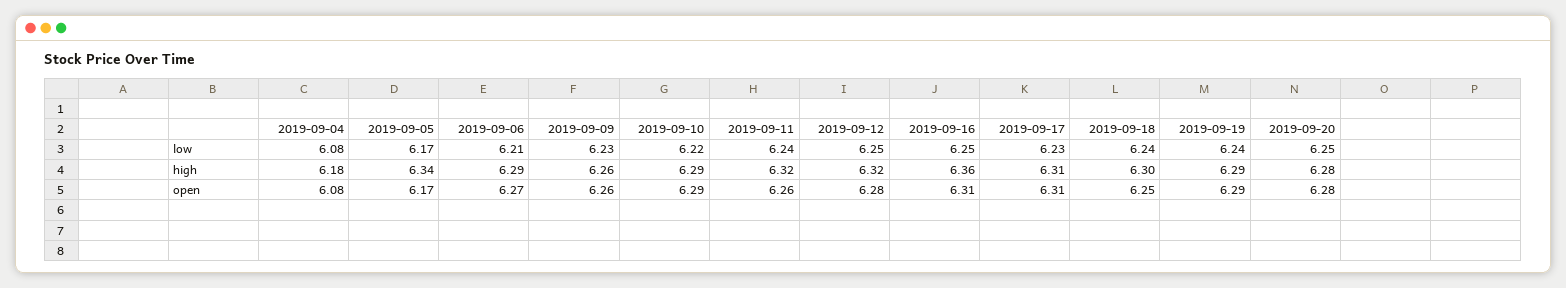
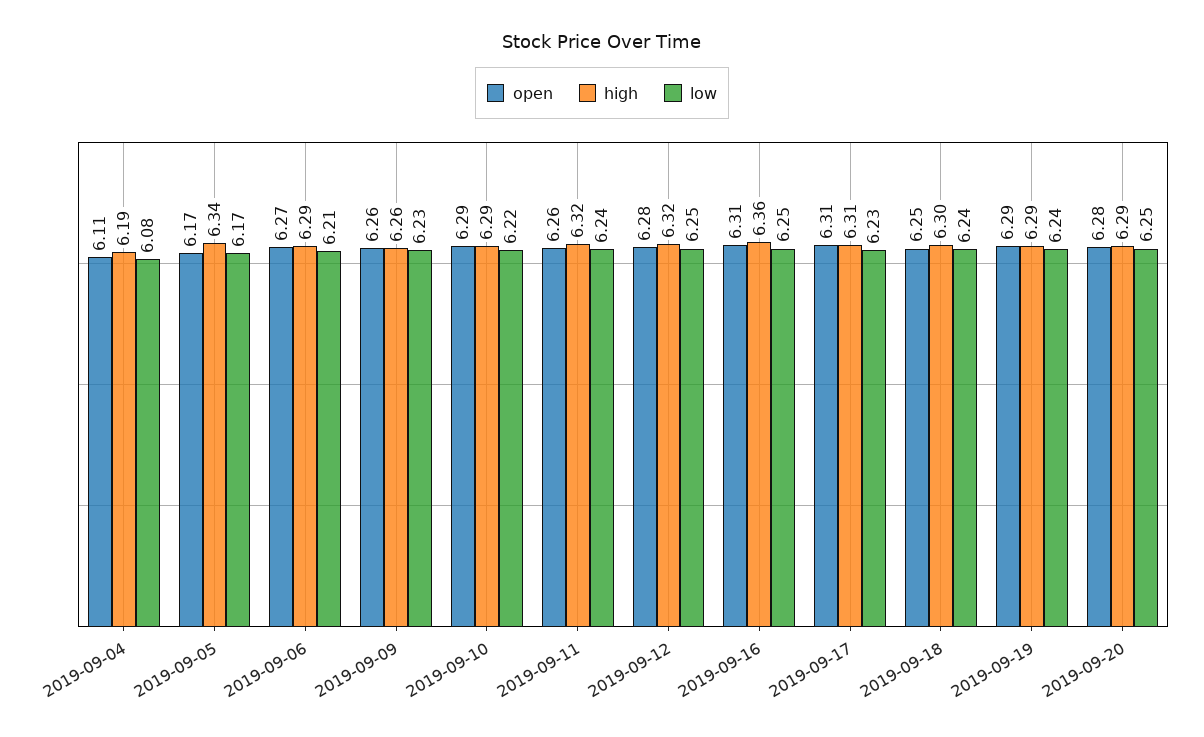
  {
    "low": {
      "2019-09-04": 6.08,
      "2019-09-05": 6.17,
      "2019-09-06": 6.21,
      "2019-09-09": 6.23,
      "2019-09-10": 6.22,
      "2019-09-11": 6.24,
      "2019-09-12": 6.25,
      "2019-09-16": 6.25,
      "2019-09-17": 6.23,
      "2019-09-18": 6.24,
      "2019-09-19": 6.24,
      "2019-09-20": 6.25
    },
    "high": {
-     "2019-09-04": 6.18,
+     "2019-09-04": 6.19,
      "2019-09-05": 6.34,
      "2019-09-06": 6.29,
      "2019-09-09": 6.26,
      "2019-09-10": 6.29,
      "2019-09-11": 6.32,
      "2019-09-12": 6.32,
      "2019-09-16": 6.36,
      "2019-09-17": 6.31,
      "2019-09-18": 6.3,
      "2019-09-19": 6.29,
-     "2019-09-20": 6.28
+     "2019-09-20": 6.29
    },
    "open": {
-     "2019-09-04": 6.08,
+     "2019-09-04": 6.11,
      "2019-09-05": 6.17,
      "2019-09-06": 6.27,
      "2019-09-09": 6.26,
      "2019-09-10": 6.29,
      "2019-09-11": 6.26,
      "2019-09-12": 6.28,
      "2019-09-16": 6.31,
      "2019-09-17": 6.31,
      "2019-09-18": 6.25,
      "2019-09-19": 6.29,
      "2019-09-20": 6.28
    }
  }

